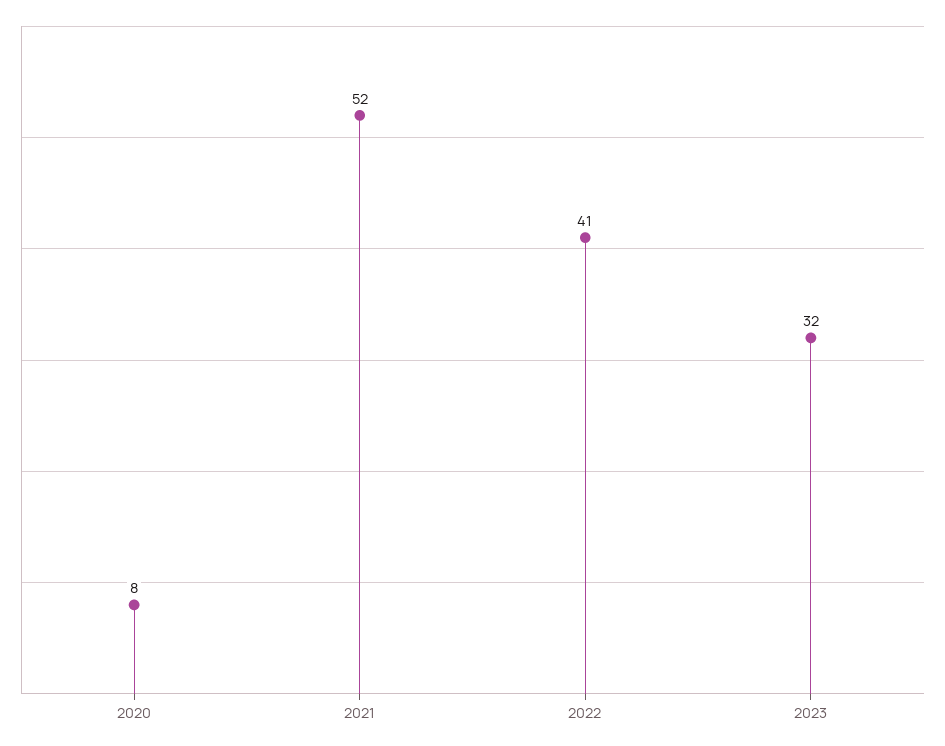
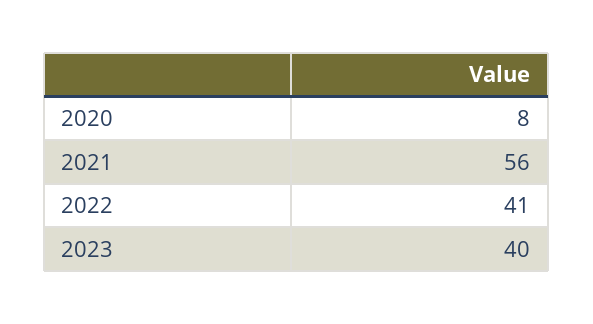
  {
    "2020": 8,
-   "2021": 52,
+   "2021": 56,
    "2022": 41,
-   "2023": 32
+   "2023": 40
  }

